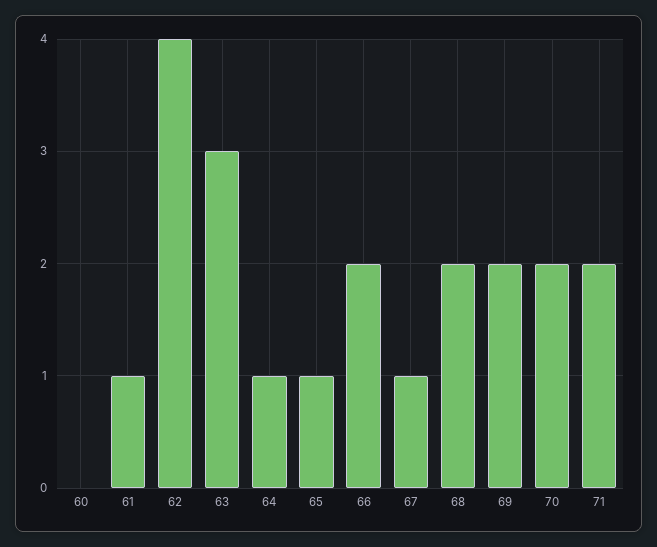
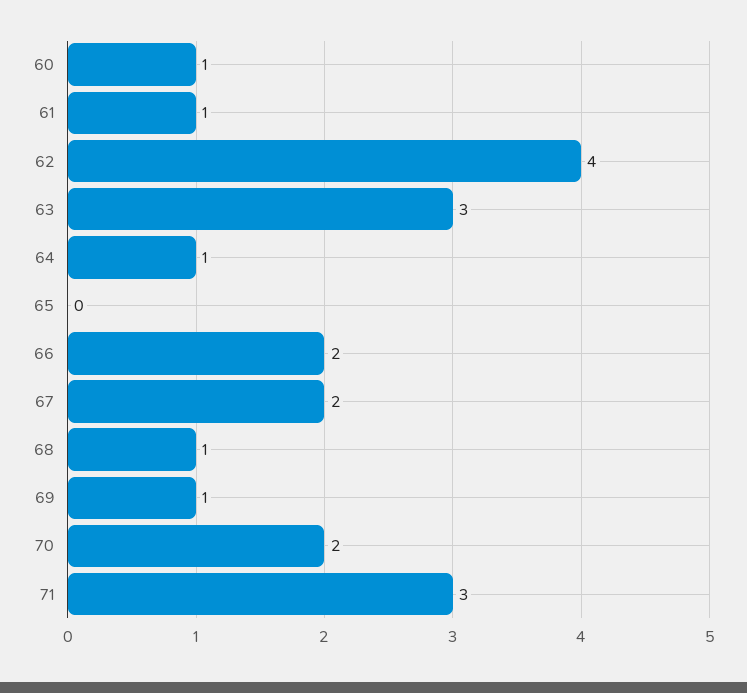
  {
-   "60": 0,
+   "60": 1,
    "61": 1,
    "62": 4,
    "63": 3,
    "64": 1,
-   "65": 1,
+   "65": 0,
    "66": 2,
-   "67": 1,
+   "67": 2,
-   "68": 2,
+   "68": 1,
-   "69": 2,
+   "69": 1,
    "70": 2,
-   "71": 2
+   "71": 3
  }

